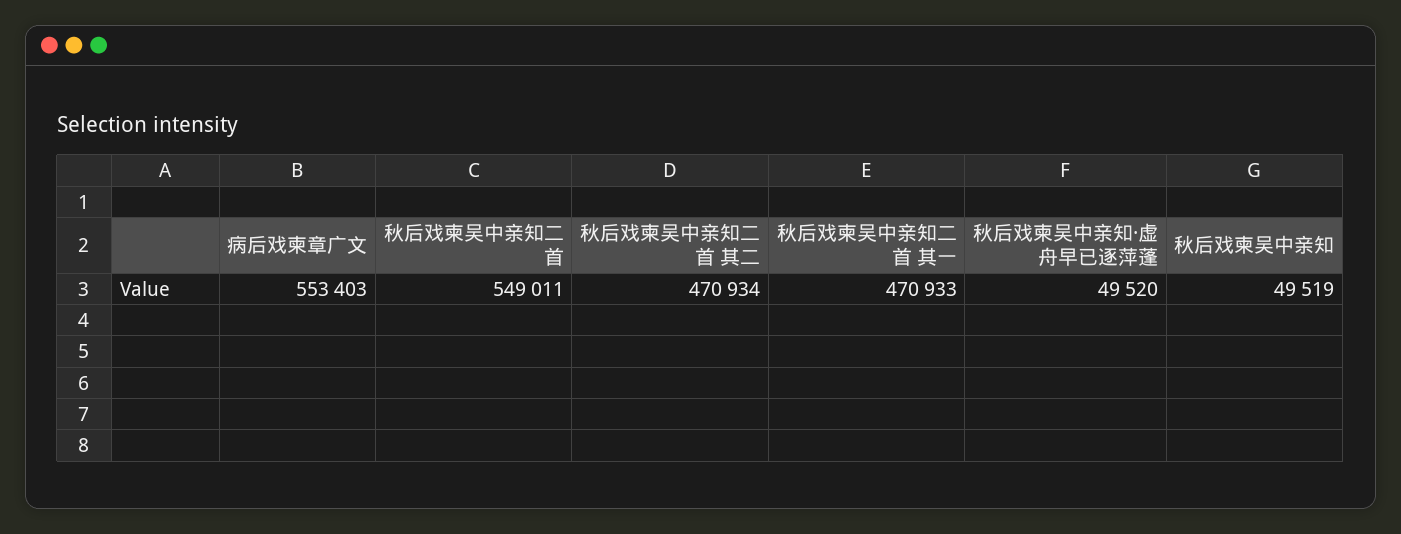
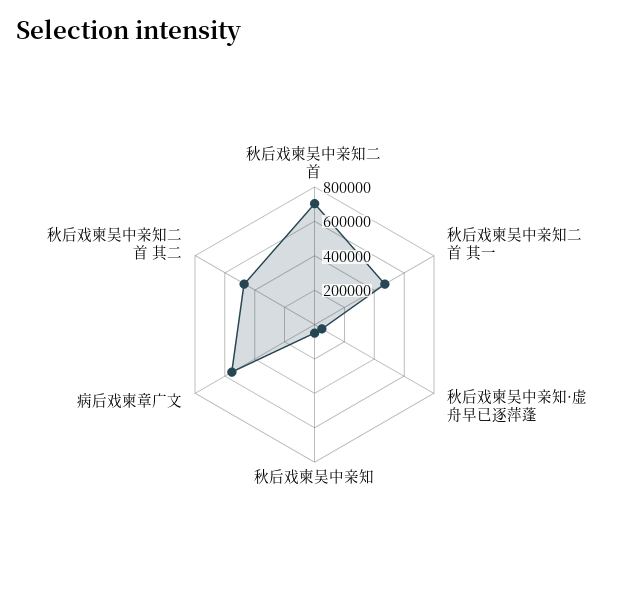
  {
    "病后戏柬章广文": 553403,
-   "秋后戏柬吴中亲知二首": 549011,
+   "秋后戏柬吴中亲知二首": 700000,
    "秋后戏柬吴中亲知二首 其二": 470934,
    "秋后戏柬吴中亲知二首 其一": 470933,
    "秋后戏柬吴中亲知·虚舟早已逐萍蓬": 49520,
    "秋后戏柬吴中亲知": 49519
  }

